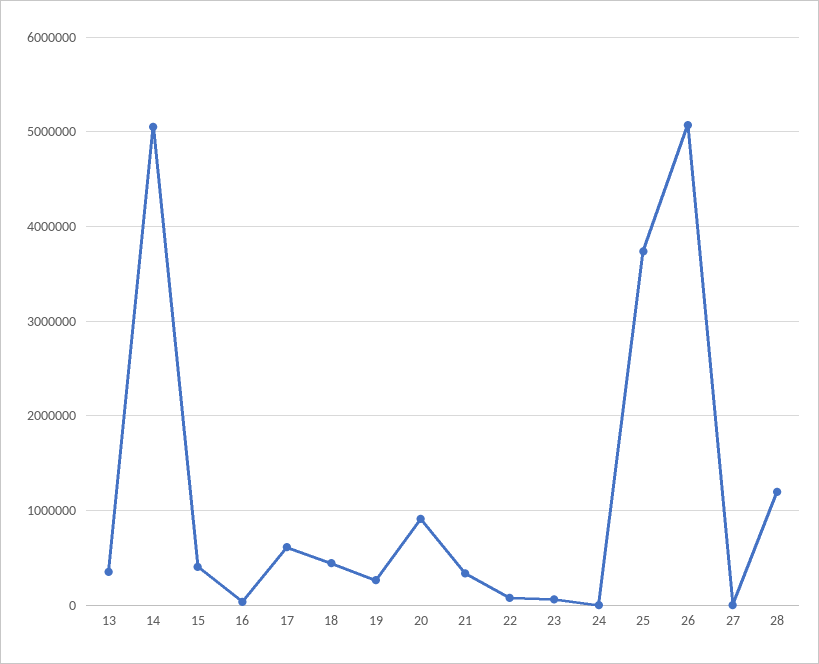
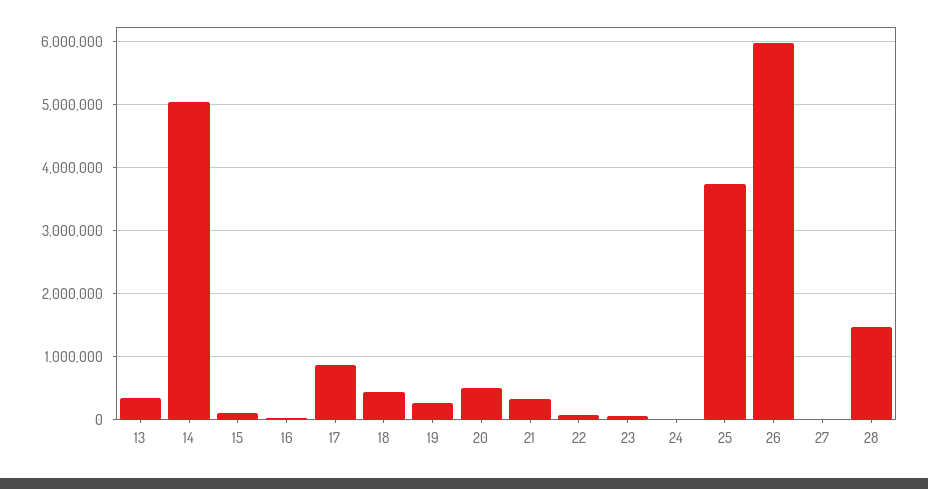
  {
    "13": 400000,
    "14": 5100000,
-   "15": 400000,
+   "15": 100000,
    "16": 0,
-   "17": 600000,
+   "17": 900000,
    "18": 400000,
    "19": 300000,
-   "20": 900000,
+   "20": 500000,
    "21": 300000,
    "22": 100000,
    "23": 100000,
    "24": 0,
    "25": 3700000,
-   "26": 5100000,
+   "26": 6000000,
    "27": 0,
-   "28": 1200000
+   "28": 1500000
  }

